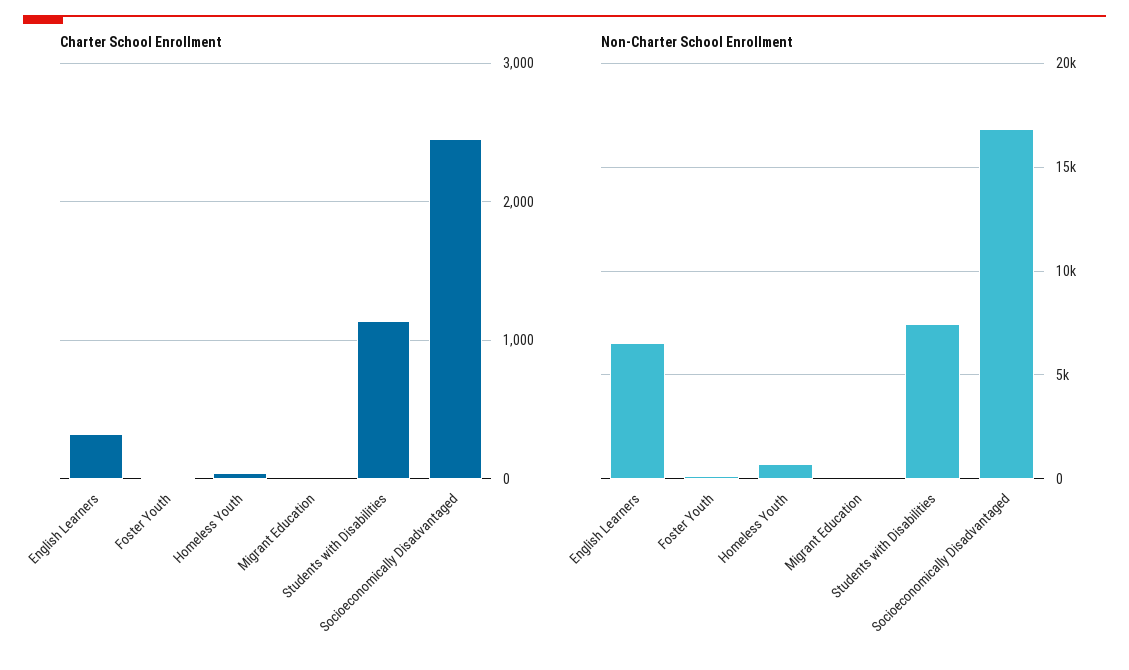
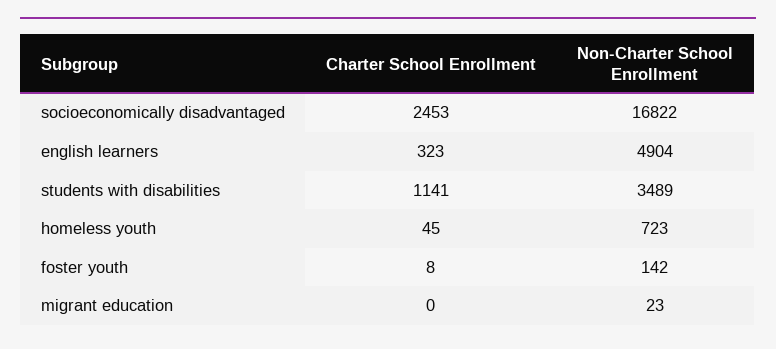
  {
    "Charter School Enrollment": {
      "English Learners": 323,
      "Foster Youth": 8,
      "Homeless Youth": 45,
      "Migrant Education": 0,
      "Students with Disabilities": 1141,
      "Socioeconomically Disadvantaged": 2453
    },
    "Non-Charter School Enrollment": {
-     "English Learners": 6500,
+     "English Learners": 4904,
      "Foster Youth": 142,
      "Homeless Youth": 723,
      "Migrant Education": 23,
-     "Students with Disabilities": 7500,
+     "Students with Disabilities": 3489,
      "Socioeconomically Disadvantaged": 16822
    }
  }

